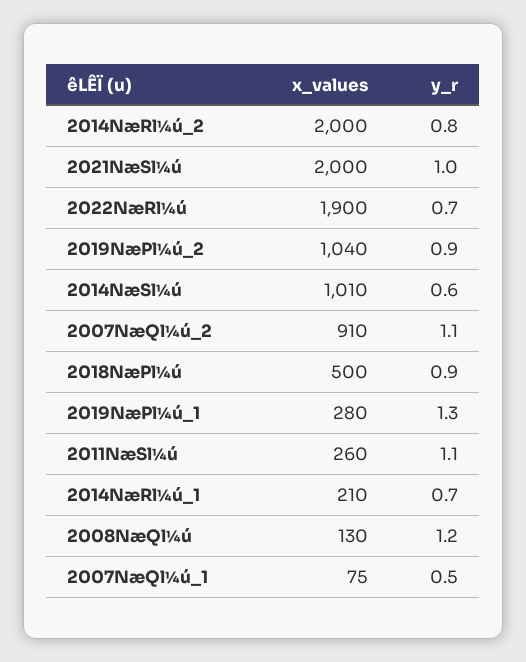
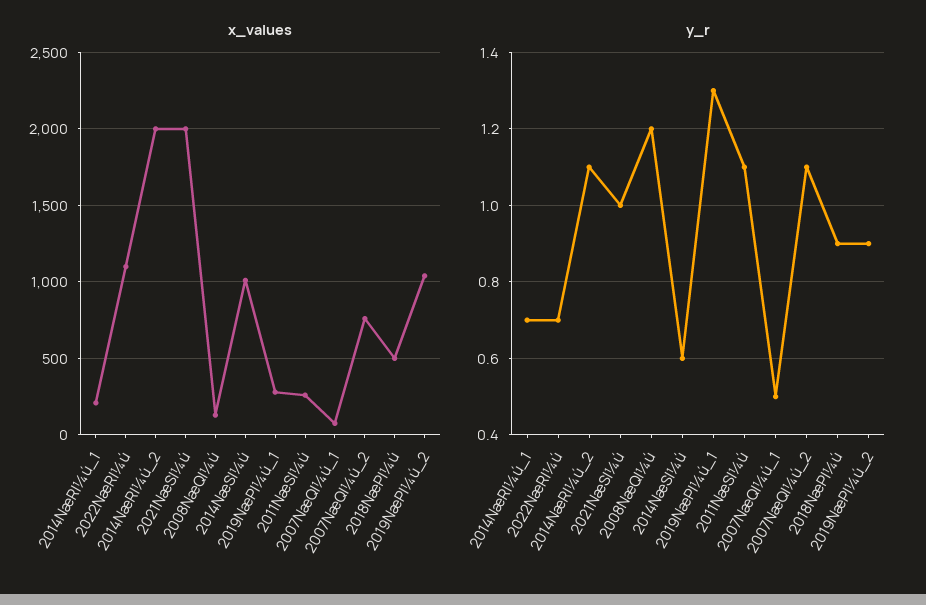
  {
    "x_values": {
      "2014NæRl¼ú_2": 2000,
      "2021NæSl¼ú": 2000,
-     "2022NæRl¼ú": 1900,
+     "2022NæRl¼ú": 1100,
      "2019NæPl¼ú_2": 1040,
      "2014NæSl¼ú": 1010,
-     "2007NæQl¼ú_2": 910,
+     "2007NæQl¼ú_2": 750,
      "2018NæPl¼ú": 500,
      "2019NæPl¼ú_1": 280,
      "2011NæSl¼ú": 260,
      "2014NæRl¼ú_1": 210,
      "2008NæQl¼ú": 130,
      "2007NæQl¼ú_1": 75
    },
    "y_r": {
-     "2014NæRl¼ú_2": 0.8,
+     "2014NæRl¼ú_2": 1.1,
      "2021NæSl¼ú": 1,
      "2022NæRl¼ú": 0.7,
      "2019NæPl¼ú_2": 0.9,
      "2014NæSl¼ú": 0.6,
      "2007NæQl¼ú_2": 1.1,
      "2018NæPl¼ú": 0.9,
      "2019NæPl¼ú_1": 1.3,
      "2011NæSl¼ú": 1.1,
      "2014NæRl¼ú_1": 0.7,
      "2008NæQl¼ú": 1.2,
      "2007NæQl¼ú_1": 0.5
    }
  }

